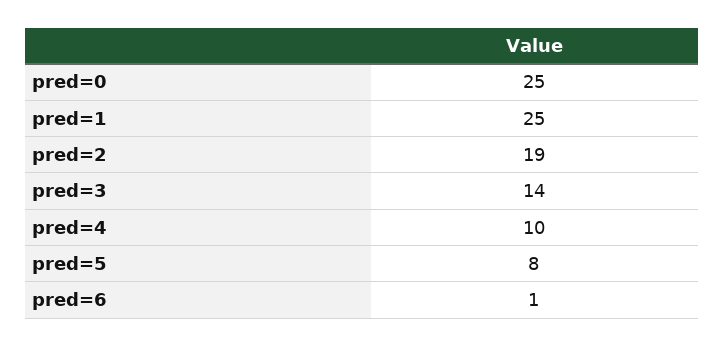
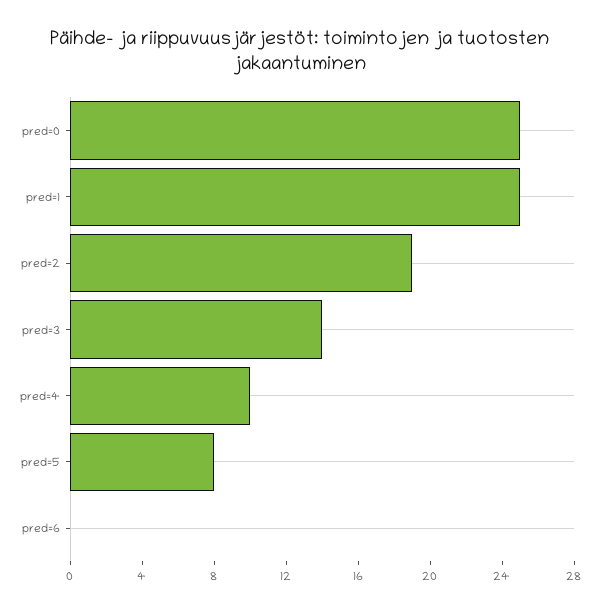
  {
    "pred=0": 25,
    "pred=1": 25,
    "pred=2": 19,
    "pred=3": 14,
    "pred=4": 10,
    "pred=5": 8,
-   "pred=6": 1
+   "pred=6": 0
  }

